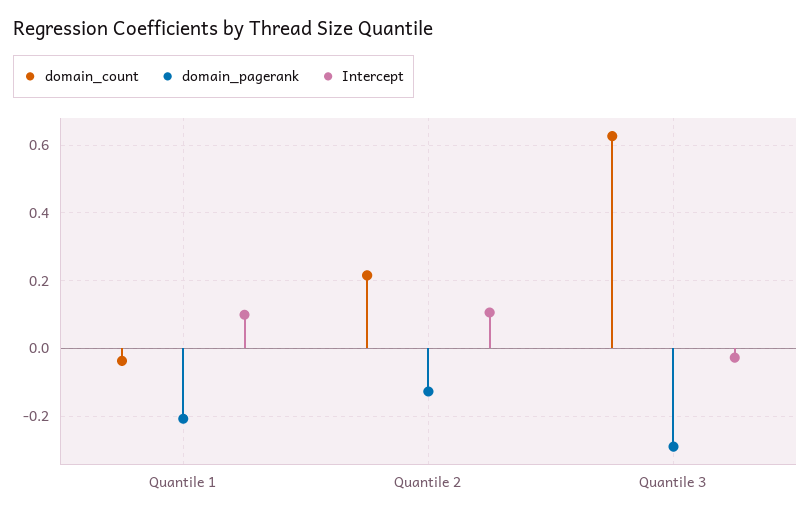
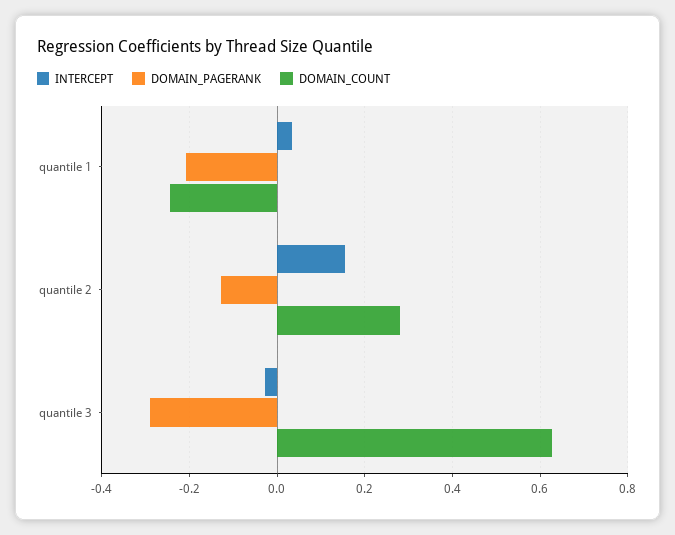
  {
    "domain_count": {
-     "Quantile 1": -0.04,
+     "Quantile 1": -0.24,
-     "Quantile 2": 0.22,
+     "Quantile 2": 0.28,
      "Quantile 3": 0.62
    },
    "domain_pagerank": {
      "Quantile 1": -0.2,
      "Quantile 2": -0.12,
      "Quantile 3": -0.3
    },
    "Intercept": {
-     "Quantile 1": 0.1,
+     "Quantile 1": 0.04,
-     "Quantile 2": 0.1,
+     "Quantile 2": 0.16,
      "Quantile 3": -0.02
    }
  }

